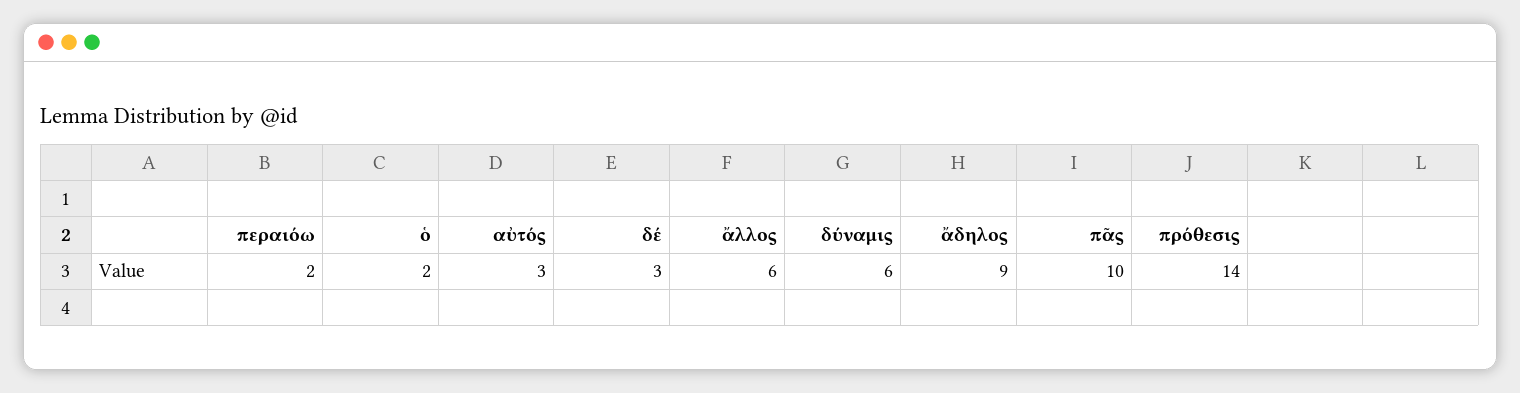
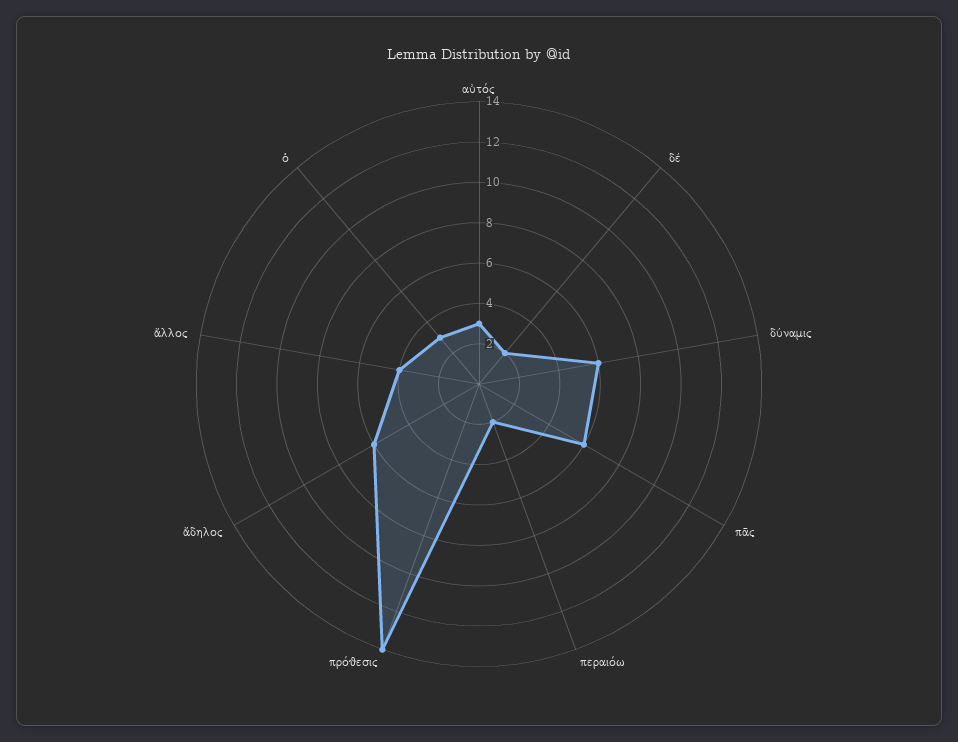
  {
    "περαιόω": 2,
-   "ὁ": 2,
+   "ὁ": 3,
    "αὐτός": 3,
-   "δέ": 3,
+   "δέ": 2,
-   "ἄλλος": 6,
+   "ἄλλος": 4,
    "δύναμις": 6,
-   "ἄδηλος": 9,
+   "ἄδηλος": 6,
-   "πᾶς": 10,
+   "πᾶς": 6,
    "πρόθεσις": 14
  }

